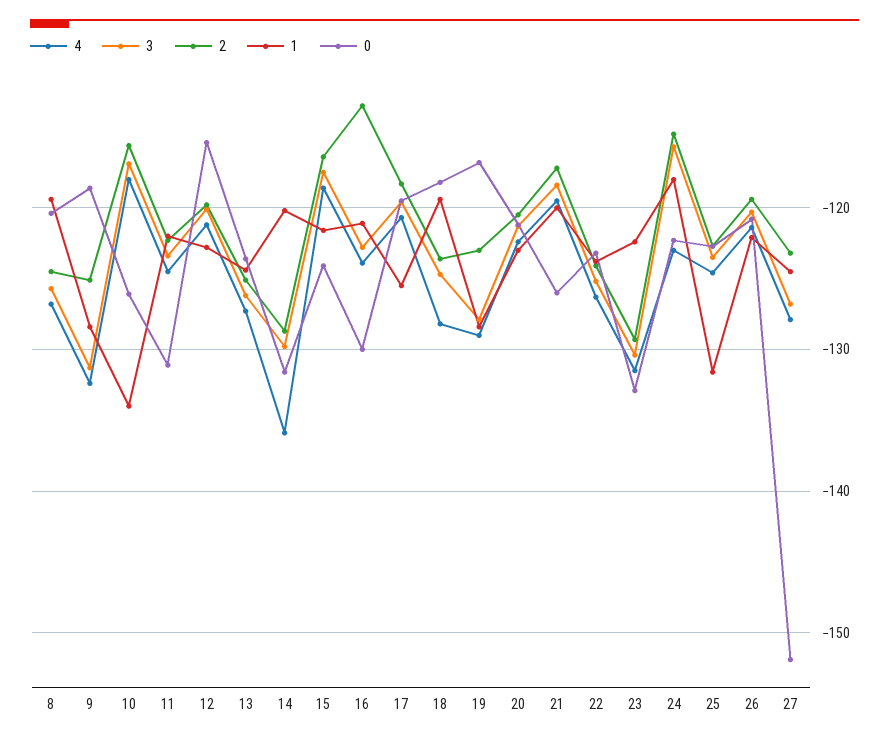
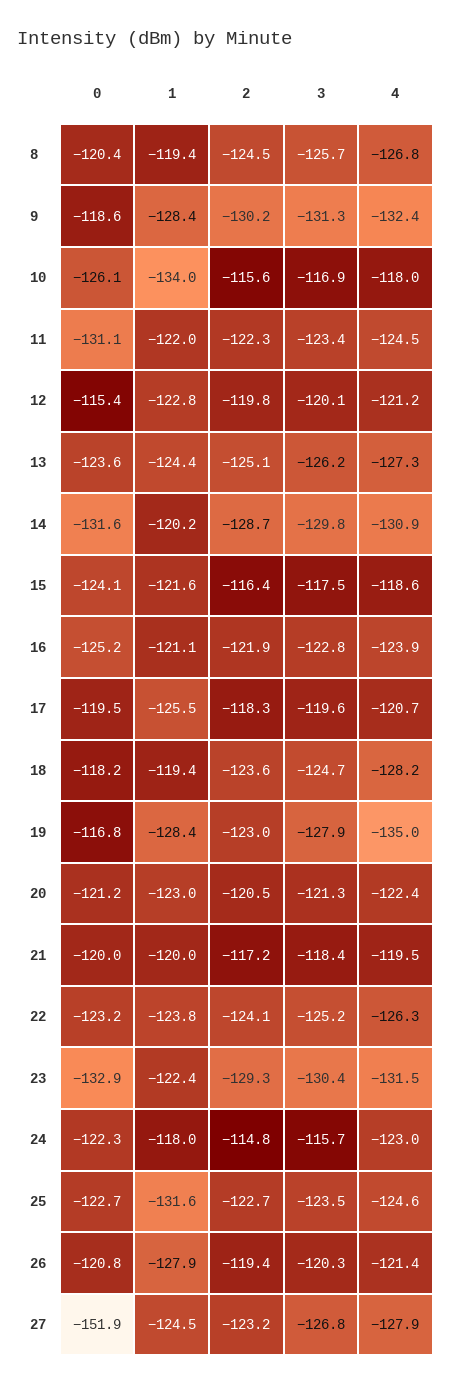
  {
    "4": {
      "8": -126.8,
      "9": -132.4,
      "10": -118,
      "11": -124.5,
      "12": -121.2,
      "13": -127.3,
-     "14": -136,
+     "14": -130.9,
      "15": -118.6,
      "16": -123.9,
      "17": -120.7,
      "18": -128.2,
-     "19": -129,
+     "19": -135,
      "20": -122.4,
      "21": -119.5,
      "22": -126.3,
      "23": -131.5,
      "24": -123,
      "25": -124.6,
      "26": -121.4,
      "27": -127.9
    },
    "3": {
      "8": -125.7,
      "9": -131.3,
      "10": -116.9,
      "11": -123.4,
      "12": -120.1,
      "13": -126.2,
      "14": -129.8,
      "15": -117.5,
      "16": -122.8,
      "17": -119.6,
      "18": -124.7,
      "19": -127.9,
      "20": -121.3,
      "21": -118.4,
      "22": -125.2,
      "23": -130.4,
      "24": -115.7,
      "25": -123.5,
      "26": -120.3,
      "27": -126.8
    },
    "2": {
      "8": -124.5,
-     "9": -125,
+     "9": -130.2,
      "10": -115.6,
      "11": -122.3,
      "12": -119.8,
      "13": -125.1,
      "14": -128.7,
      "15": -116.4,
-     "16": -113,
+     "16": -121.9,
      "17": -118.3,
      "18": -123.6,
      "19": -123,
      "20": -120.5,
      "21": -117.2,
      "22": -124.1,
      "23": -129.3,
      "24": -114.8,
      "25": -122.7,
      "26": -119.4,
      "27": -123.2
    },
    "1": {
      "8": -119.4,
      "9": -128.4,
      "10": -134,
      "11": -122,
      "12": -122.8,
      "13": -124.4,
      "14": -120.2,
      "15": -121.6,
      "16": -121.1,
      "17": -125.5,
      "18": -119.4,
      "19": -128.4,
      "20": -123,
      "21": -120,
      "22": -123.8,
      "23": -122.4,
      "24": -118,
      "25": -131.6,
-     "26": -122,
+     "26": -127.9,
      "27": -124.5
    },
    "0": {
      "8": -120.4,
      "9": -118.6,
      "10": -126.1,
      "11": -131.1,
      "12": -115.4,
      "13": -123.6,
      "14": -131.6,
      "15": -124.1,
-     "16": -130,
+     "16": -125.2,
      "17": -119.5,
      "18": -118.2,
      "19": -116.8,
      "20": -121.2,
-     "21": -126,
+     "21": -120,
      "22": -123.2,
      "23": -132.9,
      "24": -122.3,
      "25": -122.7,
      "26": -120.8,
      "27": -151.9
    }
  }

